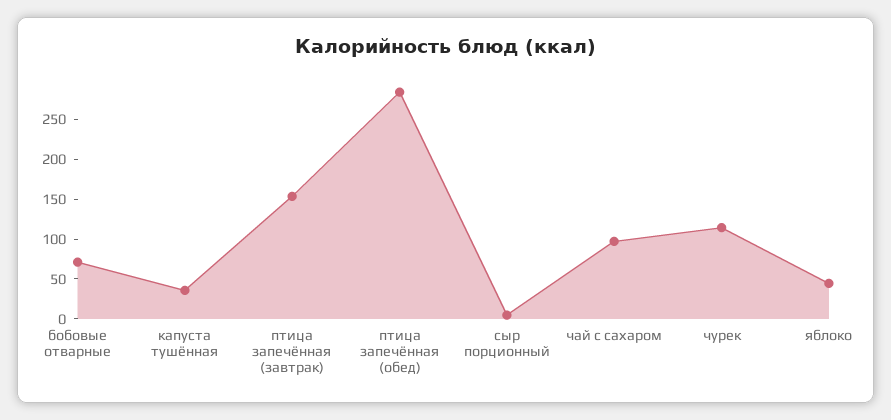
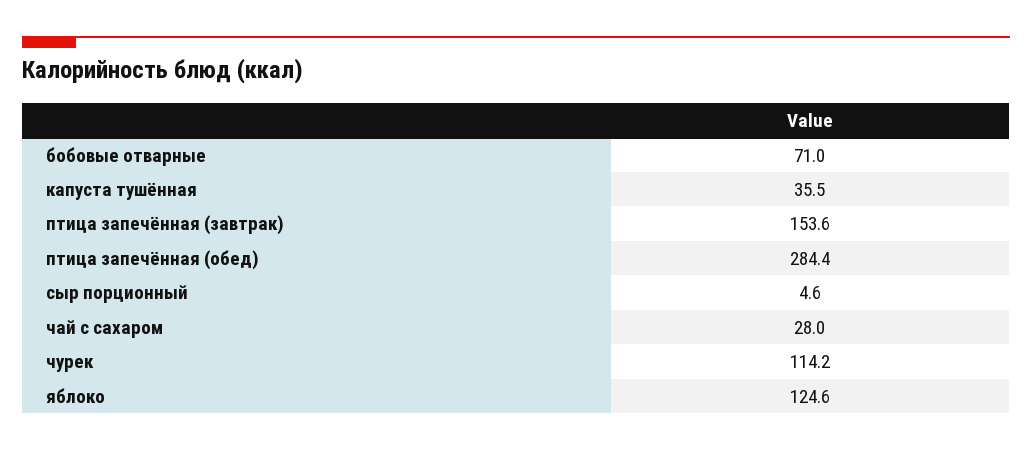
  {
    "бобовые отварные": 71,
    "капуста тушённая": 35.5,
    "птица запечённая (завтрак)": 153.6,
    "птица запечённая (обед)": 284.4,
    "сыр порционный": 4.6,
-   "чай с сахаром": 100,
+   "чай с сахаром": 28,
    "чурек": 114.2,
-   "яблоко": 50
+   "яблоко": 124.6
  }

